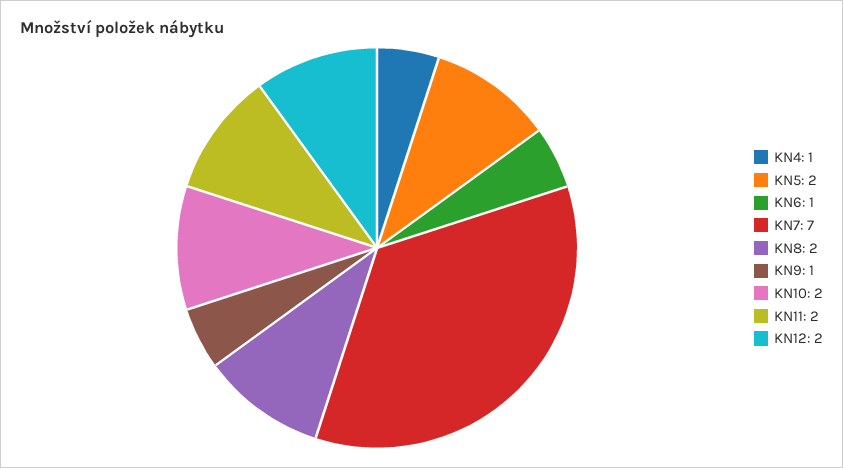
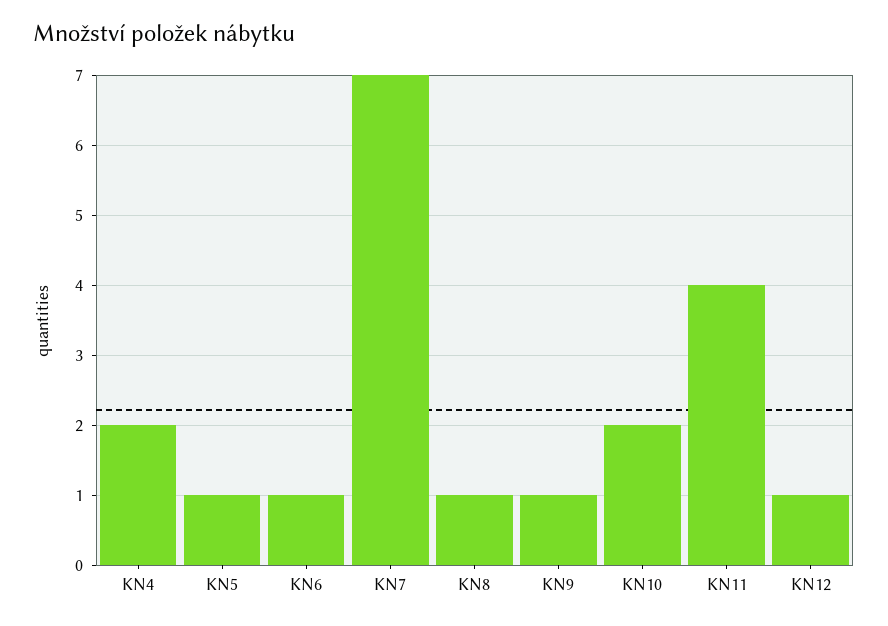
  {
-   "KN4": 1,
+   "KN4": 2,
-   "KN5": 2,
+   "KN5": 1,
    "KN6": 1,
    "KN7": 7,
-   "KN8": 2,
+   "KN8": 1,
    "KN9": 1,
    "KN10": 2,
-   "KN11": 2,
+   "KN11": 4,
-   "KN12": 2
+   "KN12": 1
  }

